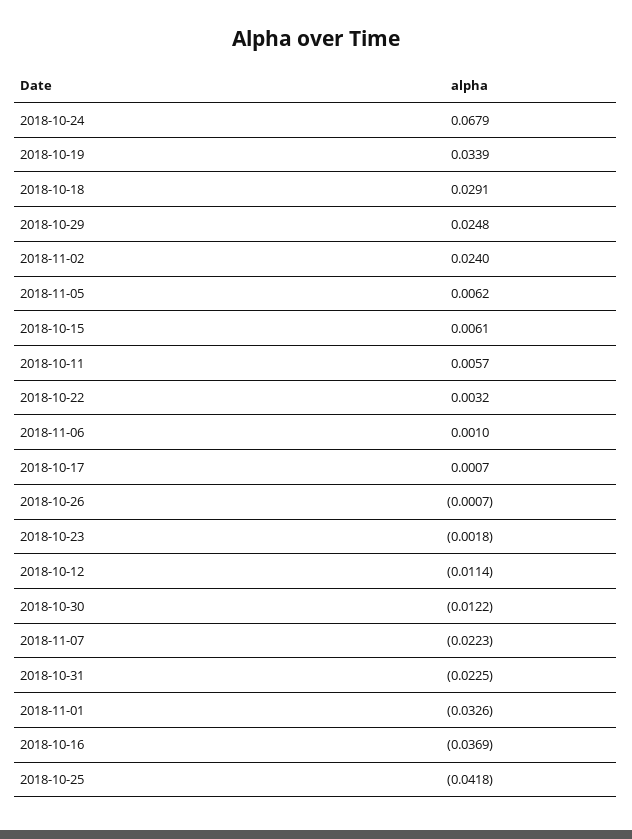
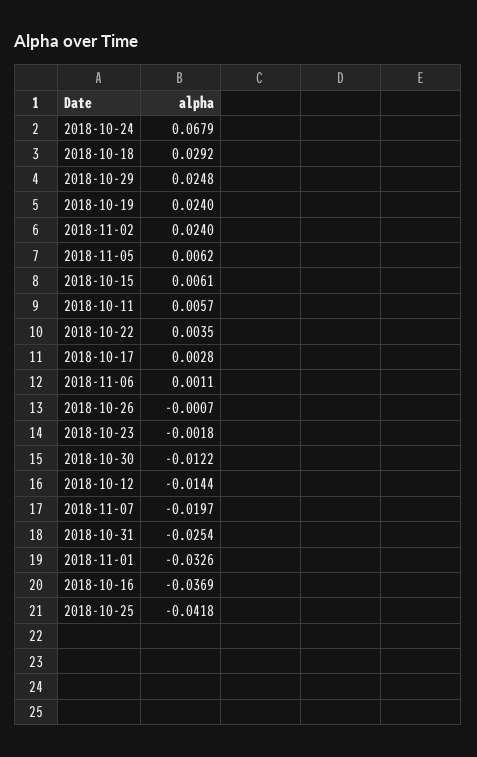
  {
    "2018-10-24": 0.0679,
-   "2018-10-19": 0.0339,
+   "2018-10-19": 0.024,
-   "2018-10-18": 0.0291,
+   "2018-10-18": 0.0292,
    "2018-10-29": 0.0248,
    "2018-11-02": 0.024,
    "2018-11-05": 0.0062,
    "2018-10-15": 0.0061,
    "2018-10-11": 0.0057,
-   "2018-10-22": 0.0032,
+   "2018-10-22": 0.0035,
-   "2018-11-06": 0.001,
+   "2018-11-06": 0.0011,
-   "2018-10-17": 0.0007,
+   "2018-10-17": 0.0028,
    "2018-10-26": -0.0007,
    "2018-10-23": -0.0018,
-   "2018-10-12": -0.0114,
+   "2018-10-12": -0.0144,
    "2018-10-30": -0.0122,
-   "2018-11-07": -0.0223,
+   "2018-11-07": -0.0197,
-   "2018-10-31": -0.0225,
+   "2018-10-31": -0.0254,
    "2018-11-01": -0.0326,
    "2018-10-16": -0.0369,
    "2018-10-25": -0.0418
  }

